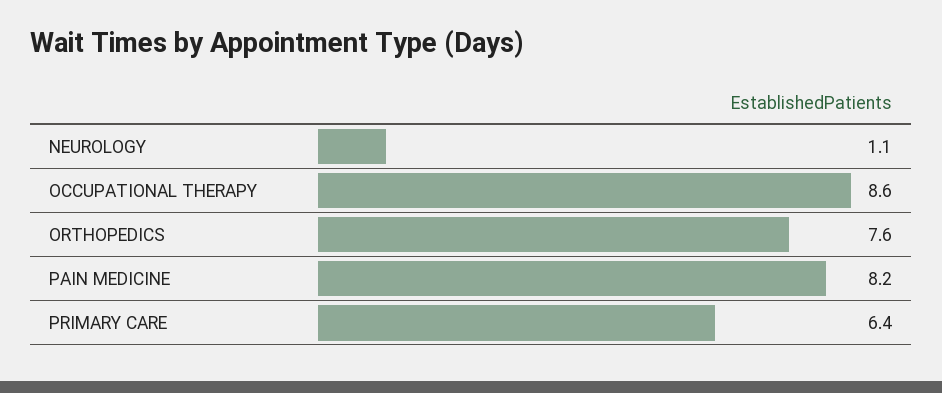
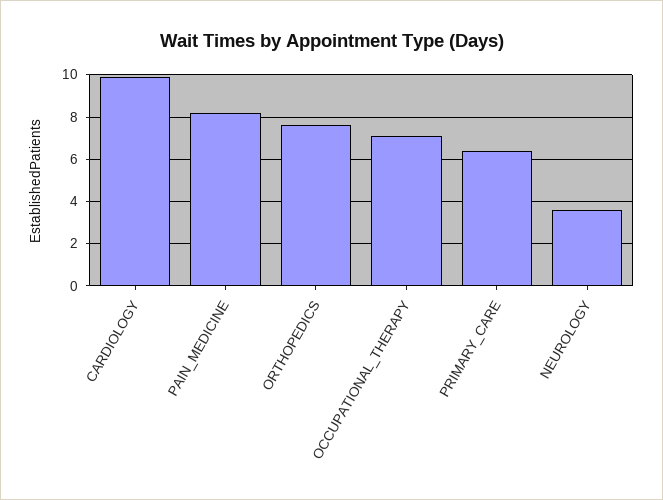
  {
-   "NEUROLOGY": 1.1,
+   "NEUROLOGY": 3.5,
-   "OCCUPATIONAL THERAPY": 8.6,
+   "OCCUPATIONAL THERAPY": 7,
    "ORTHOPEDICS": 7.6,
    "PAIN MEDICINE": 8.2,
-   "PRIMARY CARE": 6.4
+   "PRIMARY CARE": 6.4,
+   "CARDIOLOGY": 10
  }

